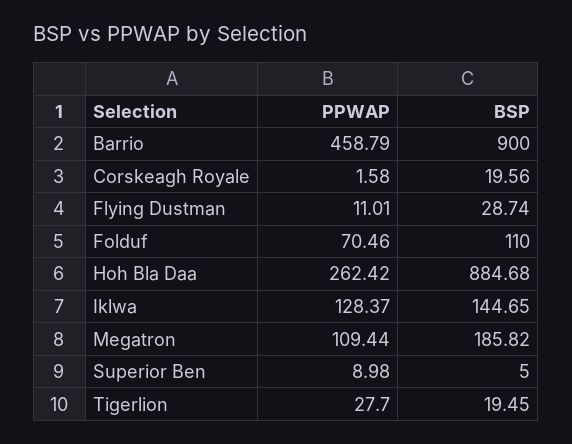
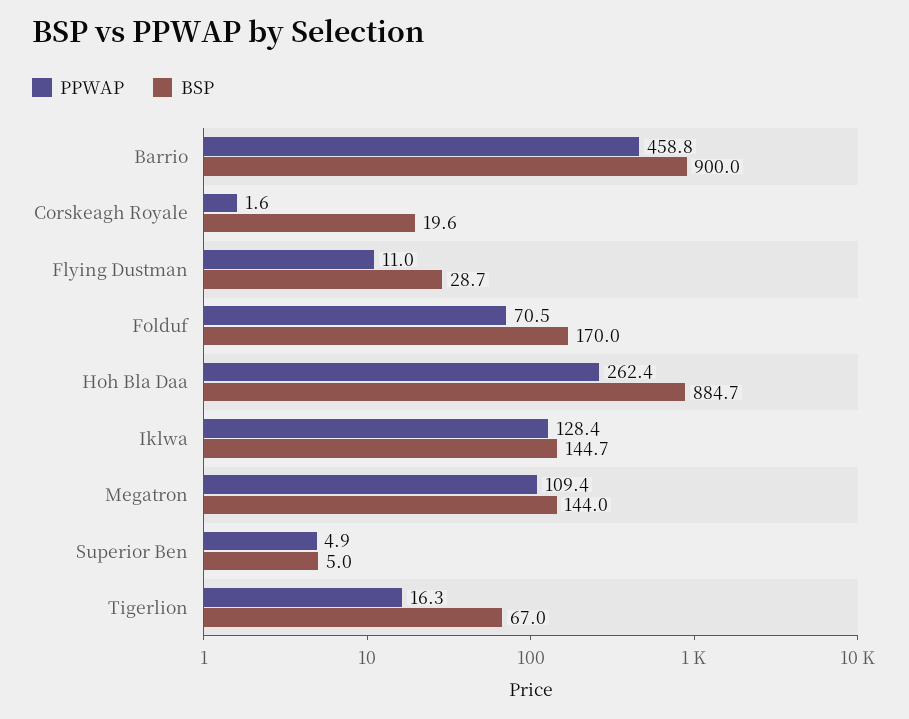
  {
    "PPWAP": {
      "Barrio": 458.79,
      "Corskeagh Royale": 1.58,
      "Flying Dustman": 11.01,
      "Folduf": 70.46,
      "Hoh Bla Daa": 262.42,
      "Iklwa": 128.37,
      "Megatron": 109.44,
-     "Superior Ben": 8.98,
+     "Superior Ben": 4.9,
-     "Tigerlion": 27.7
+     "Tigerlion": 16.3
    },
    "BSP": {
      "Barrio": 900,
      "Corskeagh Royale": 19.56,
      "Flying Dustman": 28.74,
-     "Folduf": 110,
+     "Folduf": 170,
      "Hoh Bla Daa": 884.68,
      "Iklwa": 144.65,
-     "Megatron": 185.82,
+     "Megatron": 144,
      "Superior Ben": 5,
-     "Tigerlion": 19.45
+     "Tigerlion": 67
    }
  }

